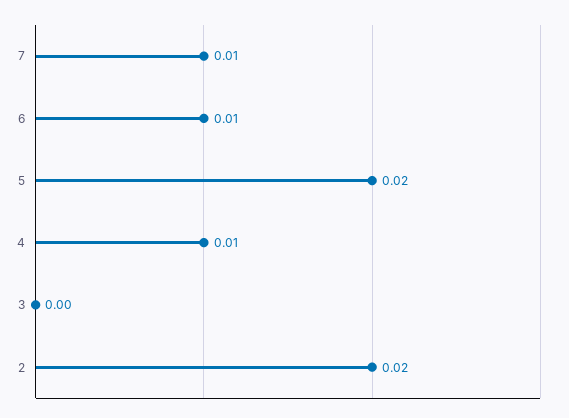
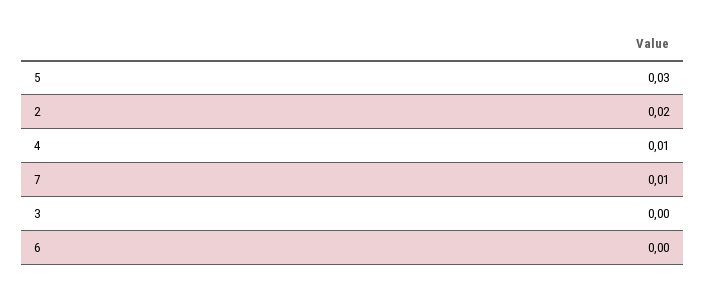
  {
    "7": 0.01,
-   "6": 0.01,
+   "6": 0,
-   "5": 0.02,
+   "5": 0.03,
    "4": 0.01,
    "3": 0,
    "2": 0.02
  }

